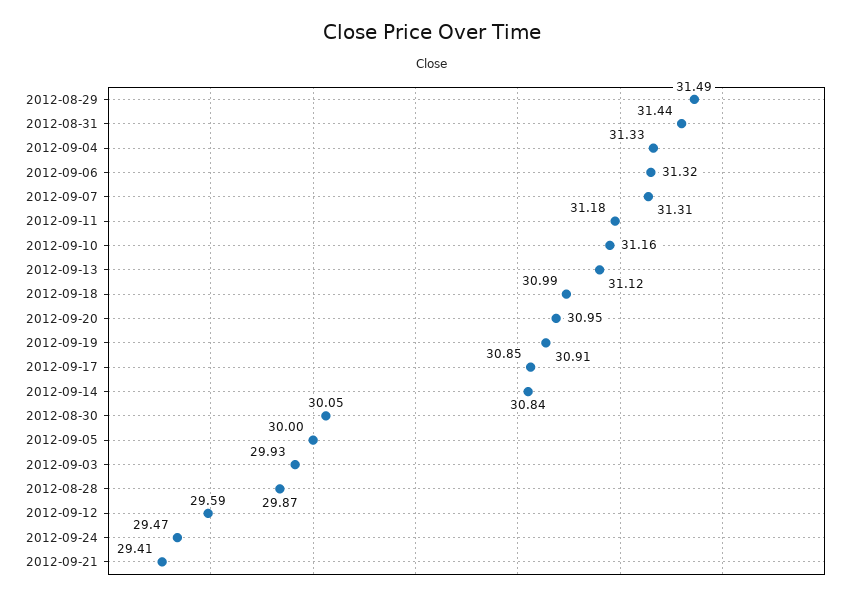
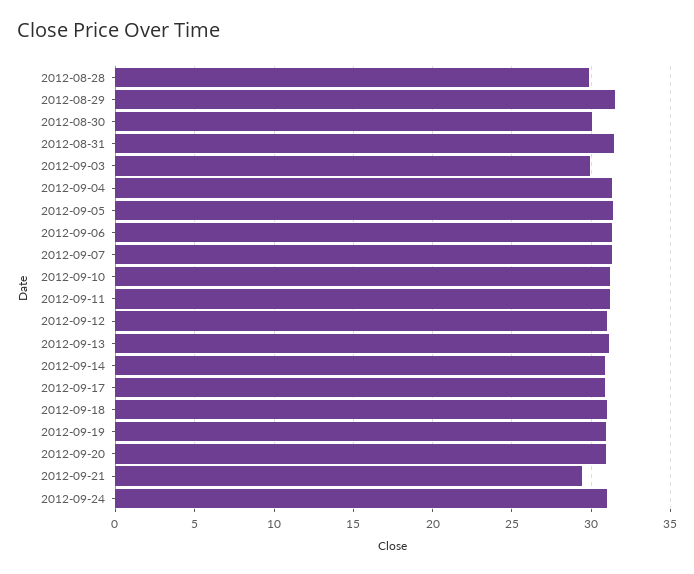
  {
    "2012-08-29": 31.49,
    "2012-08-31": 31.44,
    "2012-09-04": 31.33,
    "2012-09-06": 31.32,
    "2012-09-07": 31.31,
    "2012-09-11": 31.18,
    "2012-09-10": 31.16,
    "2012-09-13": 31.12,
    "2012-09-18": 30.99,
    "2012-09-20": 30.95,
    "2012-09-19": 30.91,
    "2012-09-17": 30.85,
    "2012-09-14": 30.84,
    "2012-08-30": 30.05,
-   "2012-09-05": 30,
+   "2012-09-05": 31.5,
    "2012-09-03": 29.93,
    "2012-08-28": 29.87,
-   "2012-09-12": 29.59,
+   "2012-09-12": 31,
-   "2012-09-24": 29.47,
+   "2012-09-24": 31,
    "2012-09-21": 29.41
  }

